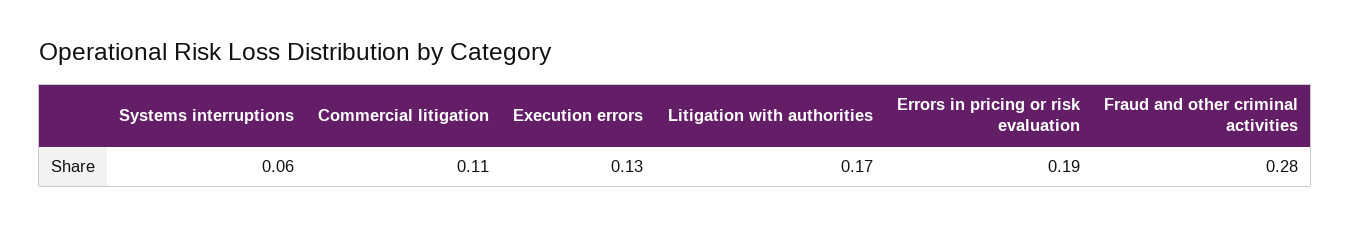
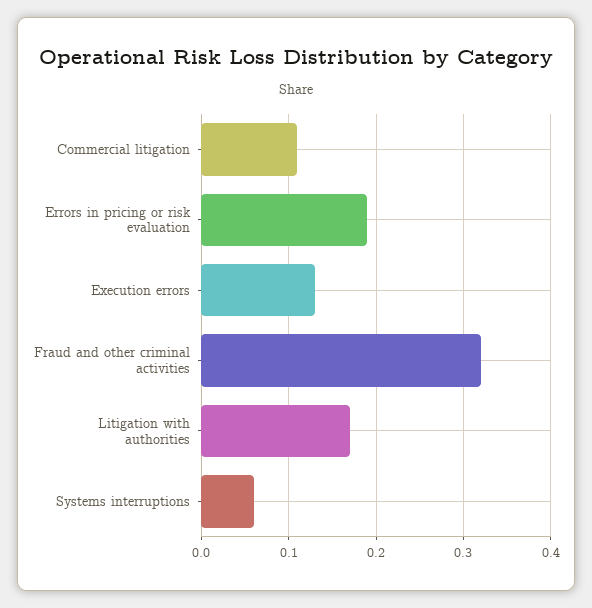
  {
    "Systems interruptions": 0.06,
    "Commercial litigation": 0.11,
    "Execution errors": 0.13,
    "Litigation with authorities": 0.17,
    "Errors in pricing or risk evaluation": 0.19,
-   "Fraud and other criminal activities": 0.28
+   "Fraud and other criminal activities": 0.32
  }

